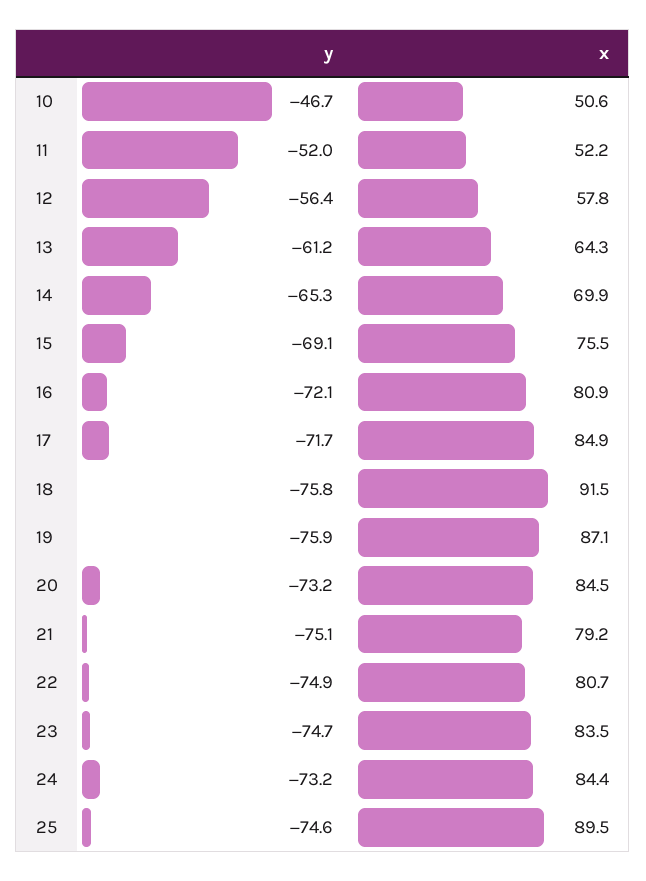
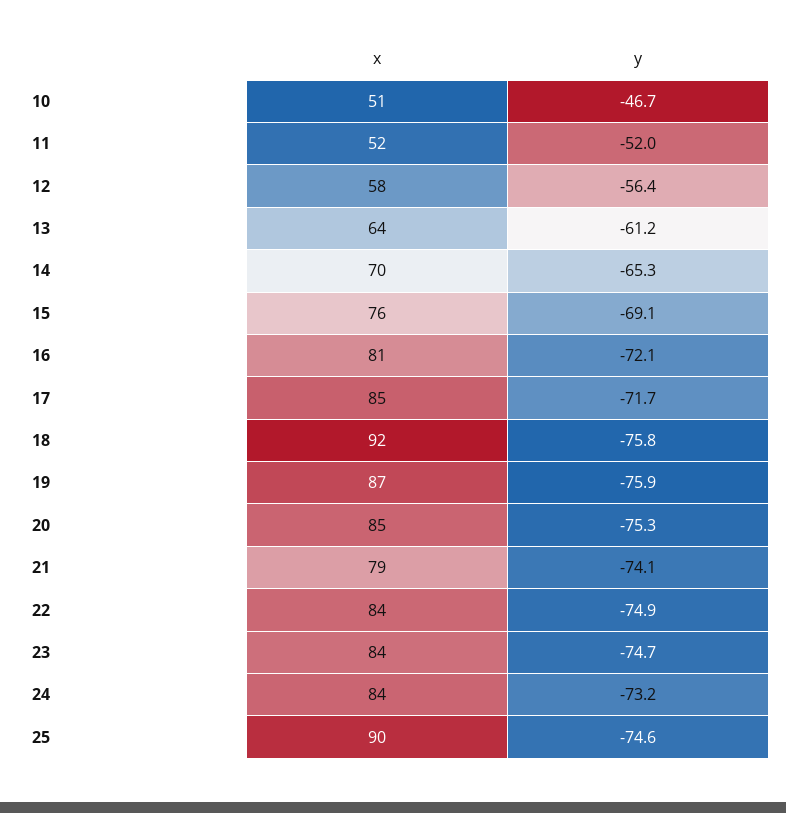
  {
    "y": {
      "10": -46.7,
      "11": -52,
      "12": -56.4,
      "13": -61.2,
      "14": -65.3,
      "15": -69.1,
      "16": -72.1,
      "17": -71.7,
      "18": -75.8,
      "19": -75.9,
-     "20": -73.2,
+     "20": -75.3,
-     "21": -75.1,
+     "21": -74.1,
      "22": -74.9,
      "23": -74.7,
      "24": -73.2,
      "25": -74.6
    },
    "x": {
      "10": 50.6,
      "11": 52.2,
      "12": 57.8,
      "13": 64.3,
      "14": 69.9,
      "15": 75.5,
      "16": 80.9,
      "17": 84.9,
      "18": 91.5,
      "19": 87.1,
      "20": 84.5,
      "21": 79.2,
-     "22": 80.7,
+     "22": 84,
      "23": 83.5,
      "24": 84.4,
      "25": 89.5
    }
  }

